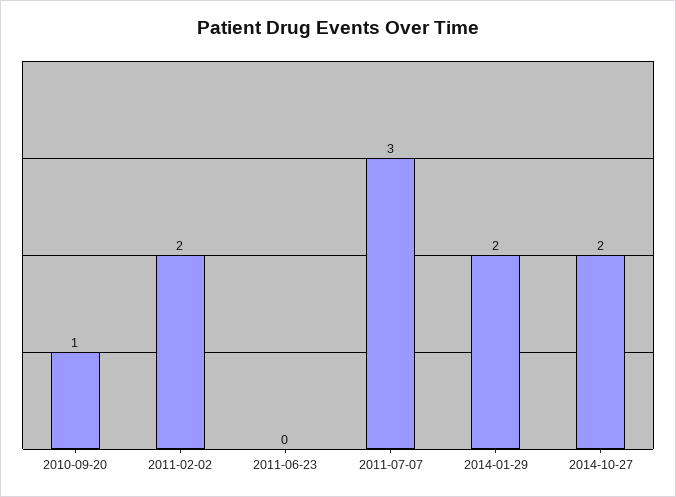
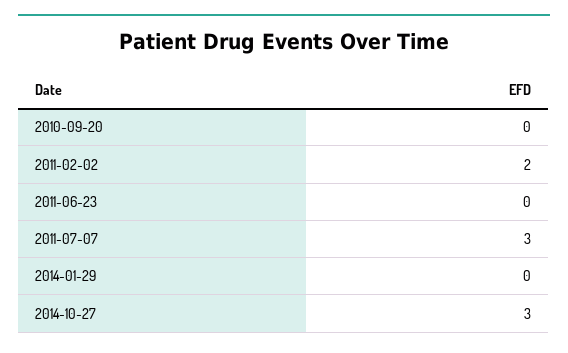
  {
-   "2010-09-20": 1,
+   "2010-09-20": 0,
    "2011-02-02": 2,
    "2011-06-23": 0,
    "2011-07-07": 3,
-   "2014-01-29": 2,
+   "2014-01-29": 0,
-   "2014-10-27": 2
+   "2014-10-27": 3
  }

